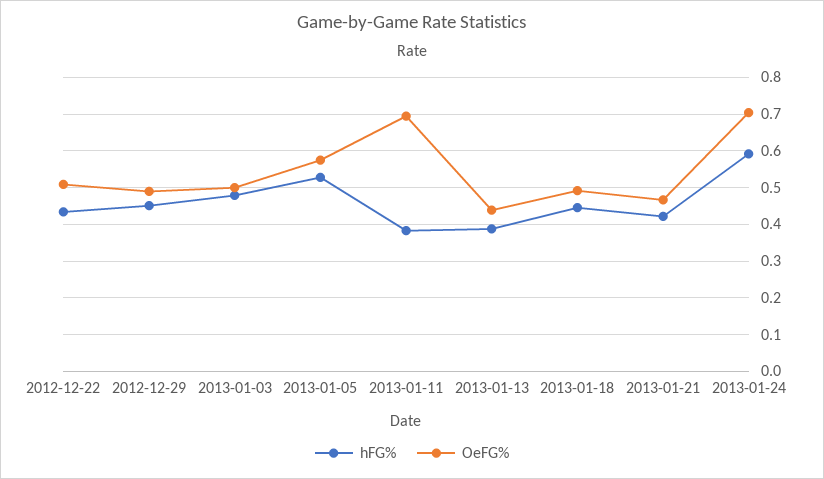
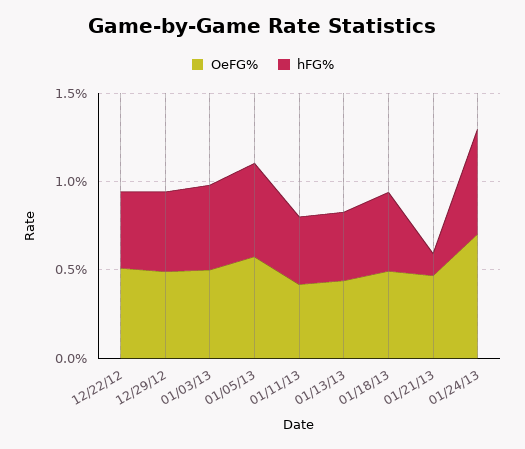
  {
    "hFG%": {
      "2012-12-22": 0.44,
      "2012-12-29": 0.46,
      "2013-01-03": 0.48,
      "2013-01-05": 0.52,
      "2013-01-11": 0.38,
      "2013-01-13": 0.38,
      "2013-01-18": 0.44,
-     "2013-01-21": 0.42,
+     "2013-01-21": 0.1,
      "2013-01-24": 0.6
    },
    "OeFG%": {
      "2012-12-22": 0.5,
      "2012-12-29": 0.5,
      "2013-01-03": 0.5,
      "2013-01-05": 0.58,
-     "2013-01-11": 0.7,
+     "2013-01-11": 0.4,
      "2013-01-13": 0.44,
      "2013-01-18": 0.5,
      "2013-01-21": 0.46,
      "2013-01-24": 0.7
    }
  }

